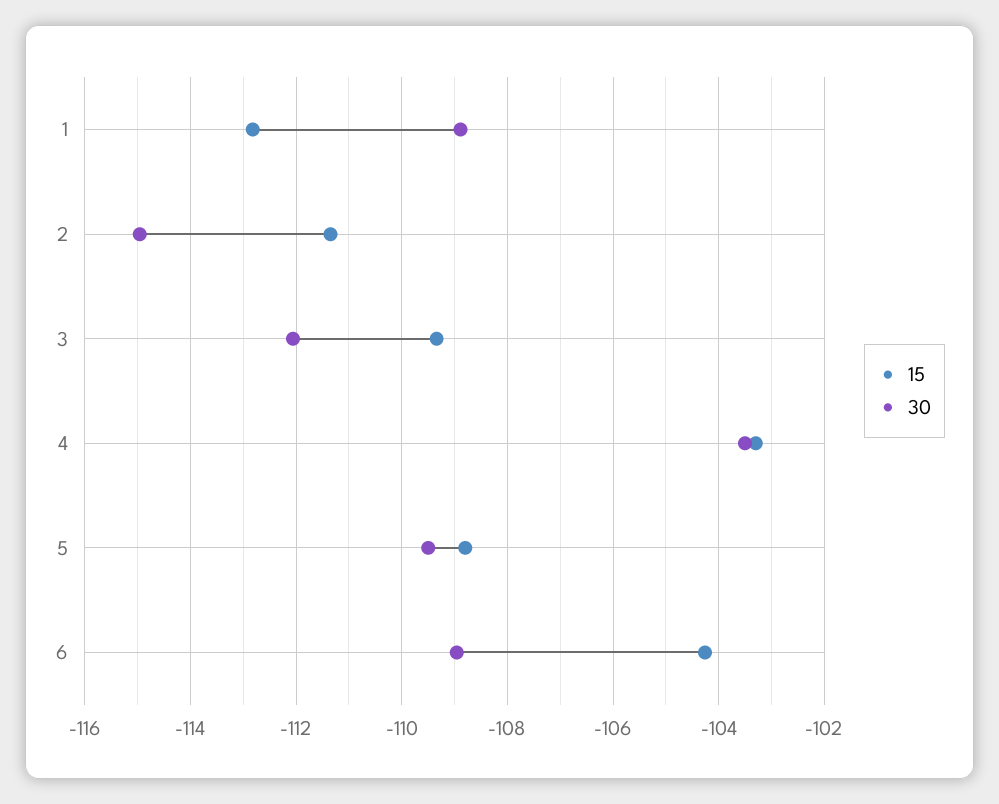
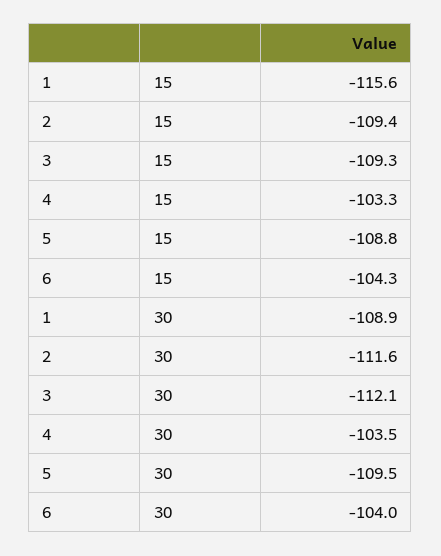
  {
    "15": {
-     "1": -112.8,
+     "1": -115.6,
-     "2": -111.4,
+     "2": -109.4,
      "3": -109.3,
      "4": -103.3,
      "5": -108.8,
      "6": -104.3
    },
    "30": {
      "1": -108.9,
-     "2": -115,
+     "2": -111.6,
      "3": -112.1,
      "4": -103.5,
      "5": -109.5,
-     "6": -109
+     "6": -104
    }
  }

